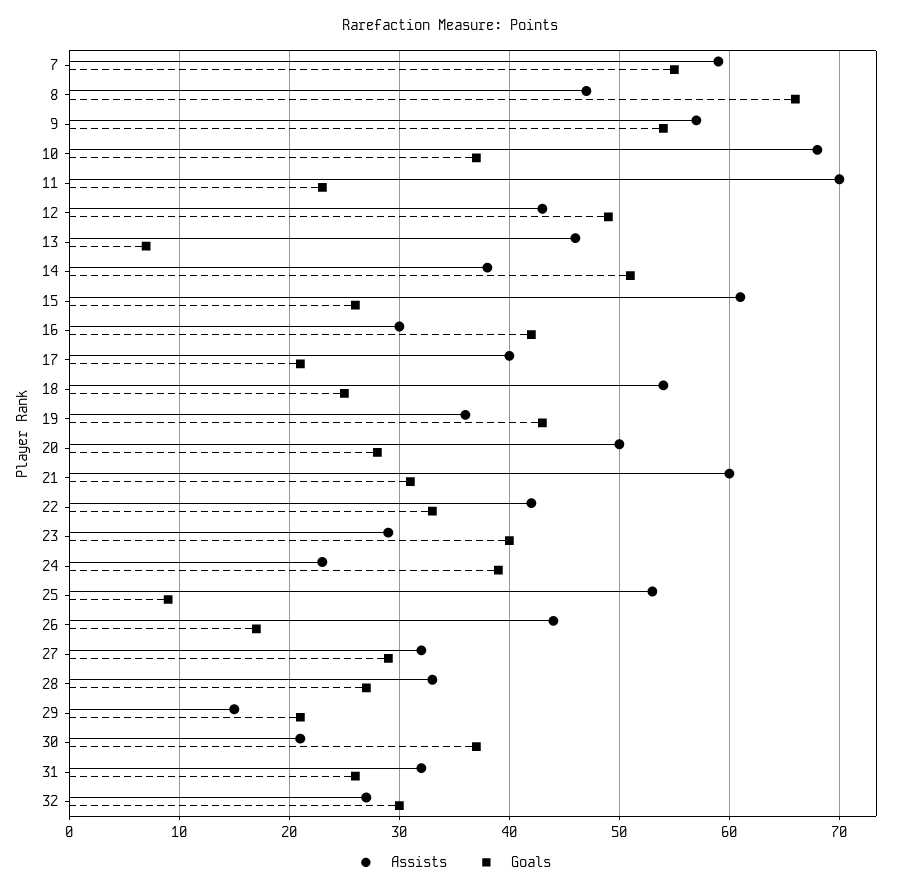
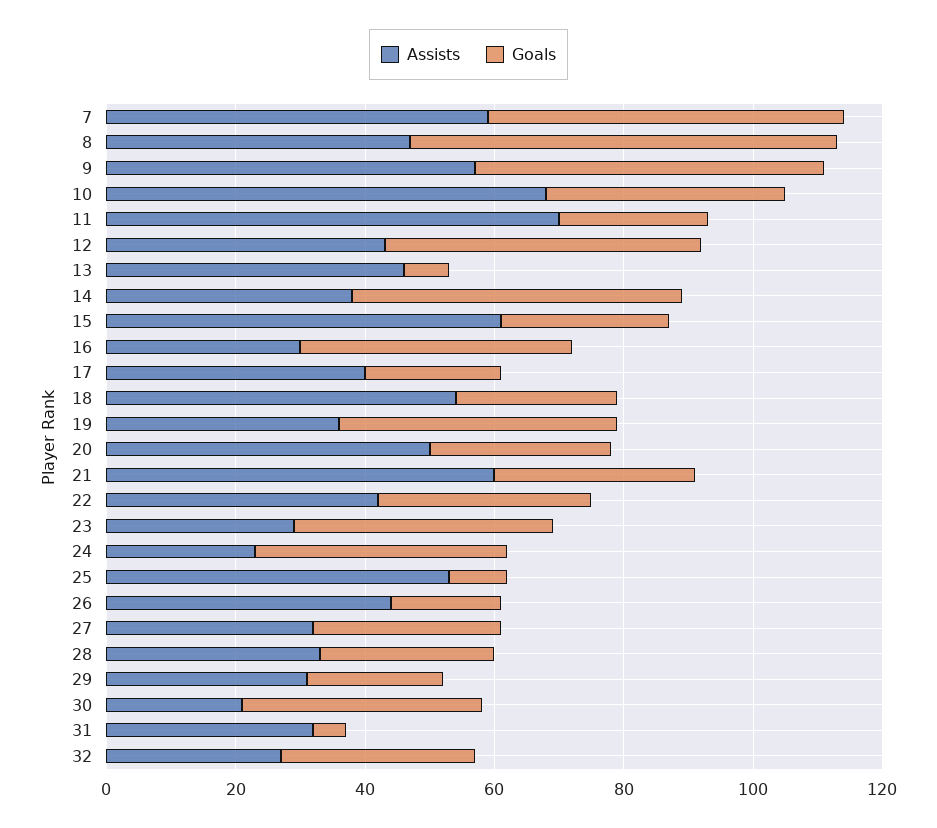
  {
    "Assists": {
      "7": 59,
      "8": 47,
      "9": 57,
      "10": 68,
      "11": 70,
      "12": 43,
      "13": 46,
      "14": 38,
      "15": 61,
      "16": 30,
      "17": 40,
      "18": 54,
      "19": 36,
      "20": 50,
      "21": 60,
      "22": 42,
      "23": 29,
      "24": 23,
      "25": 53,
      "26": 44,
      "27": 32,
      "28": 33,
-     "29": 15,
+     "29": 30,
      "30": 21,
      "31": 32,
      "32": 27
    },
    "Goals": {
      "7": 55,
      "8": 66,
      "9": 54,
      "10": 37,
      "11": 23,
      "12": 49,
      "13": 7,
      "14": 51,
      "15": 26,
      "16": 42,
      "17": 21,
      "18": 25,
      "19": 43,
      "20": 28,
      "21": 31,
      "22": 33,
      "23": 40,
      "24": 39,
      "25": 9,
      "26": 17,
      "27": 29,
      "28": 27,
      "29": 21,
      "30": 37,
-     "31": 26,
+     "31": 5,
      "32": 30
    }
  }

